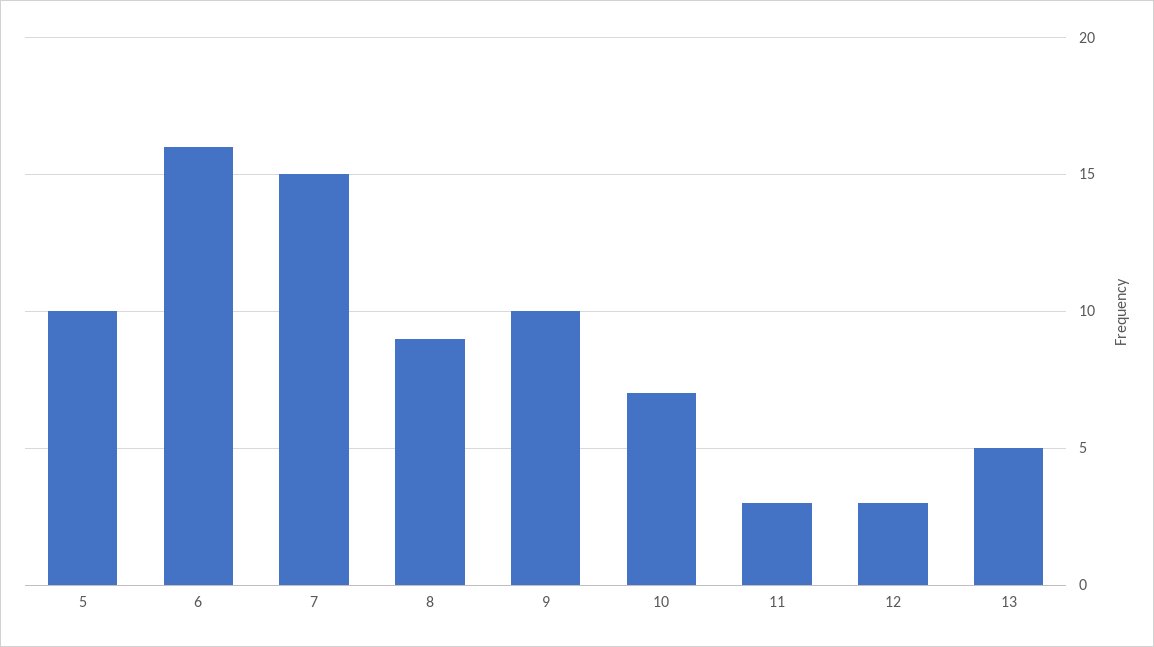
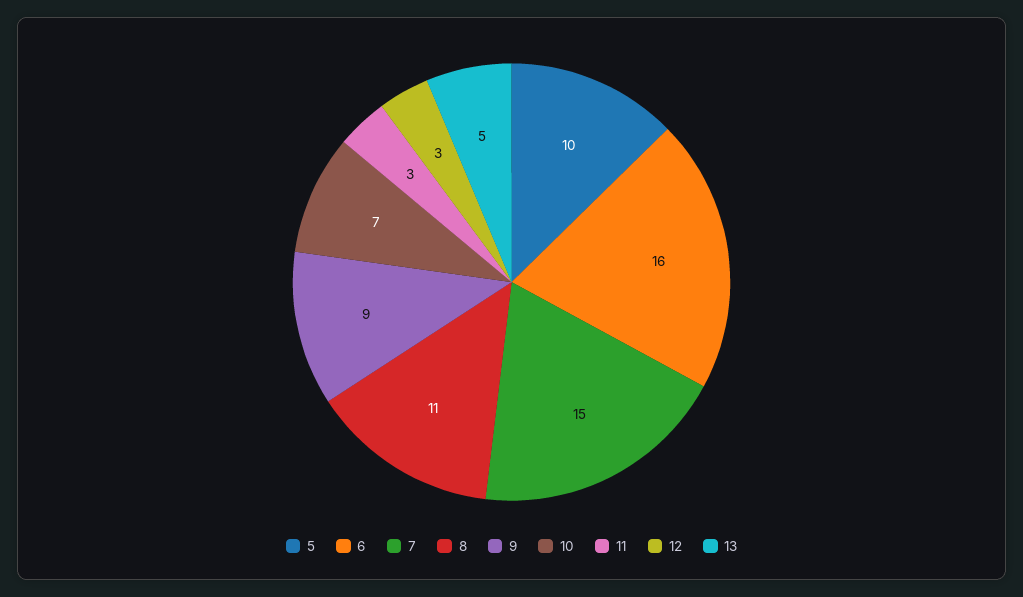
  {
    "5": 10,
    "6": 16,
    "7": 15,
-   "8": 9,
+   "8": 11,
-   "9": 10,
+   "9": 9,
    "10": 7,
    "11": 3,
    "12": 3,
    "13": 5
  }

